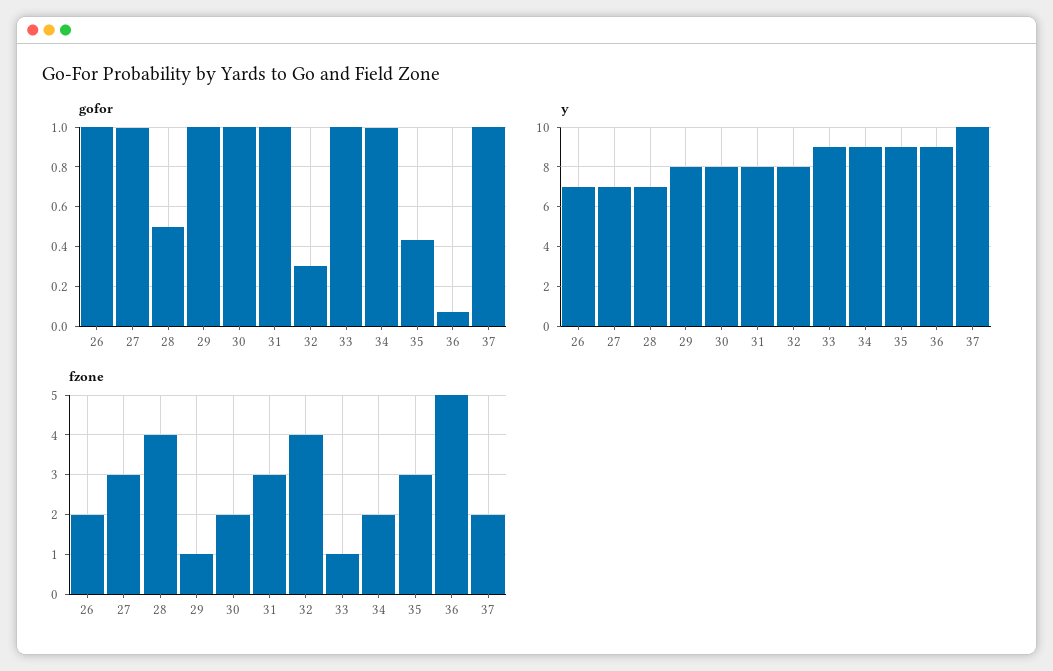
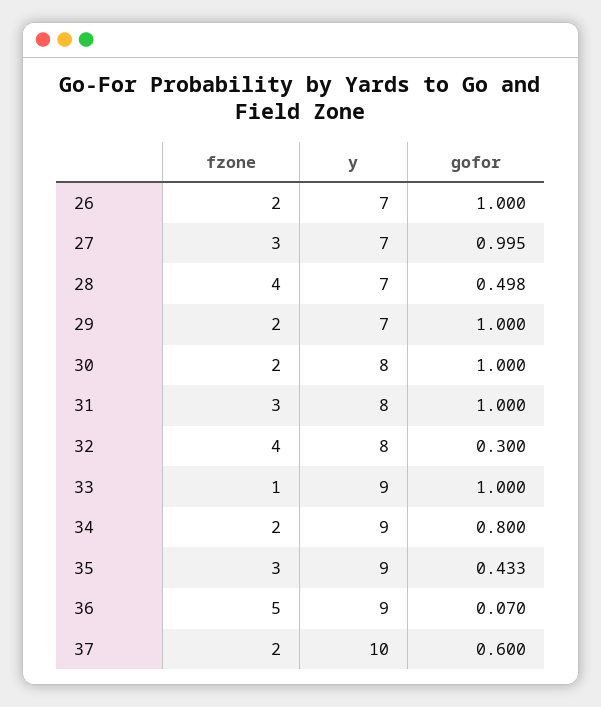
  {
    "gofor": {
      "26": 1,
      "27": 0.995,
      "28": 0.498,
      "29": 1,
      "30": 1,
      "31": 1,
      "32": 0.3,
      "33": 1,
-     "34": 1,
+     "34": 0.8,
      "35": 0.433,
      "36": 0.07,
-     "37": 1
+     "37": 0.6
    },
    "y": {
      "26": 7,
      "27": 7,
      "28": 7,
-     "29": 8,
+     "29": 7,
      "30": 8,
      "31": 8,
      "32": 8,
      "33": 9,
      "34": 9,
      "35": 9,
      "36": 9,
      "37": 10
    },
    "fzone": {
      "26": 2,
      "27": 3,
      "28": 4,
-     "29": 1,
+     "29": 2,
      "30": 2,
      "31": 3,
      "32": 4,
      "33": 1,
      "34": 2,
      "35": 3,
      "36": 5,
      "37": 2
    }
  }

